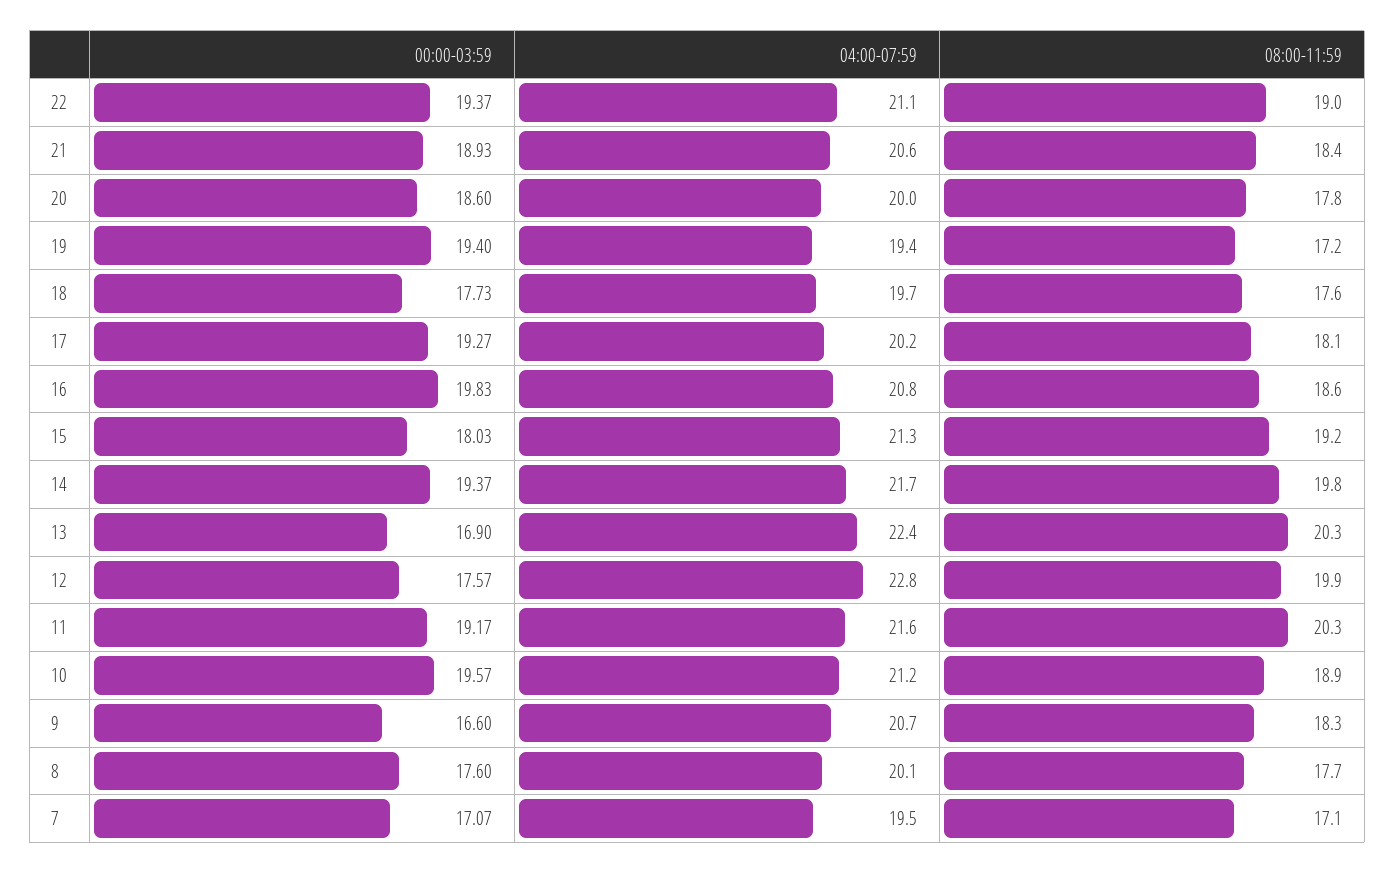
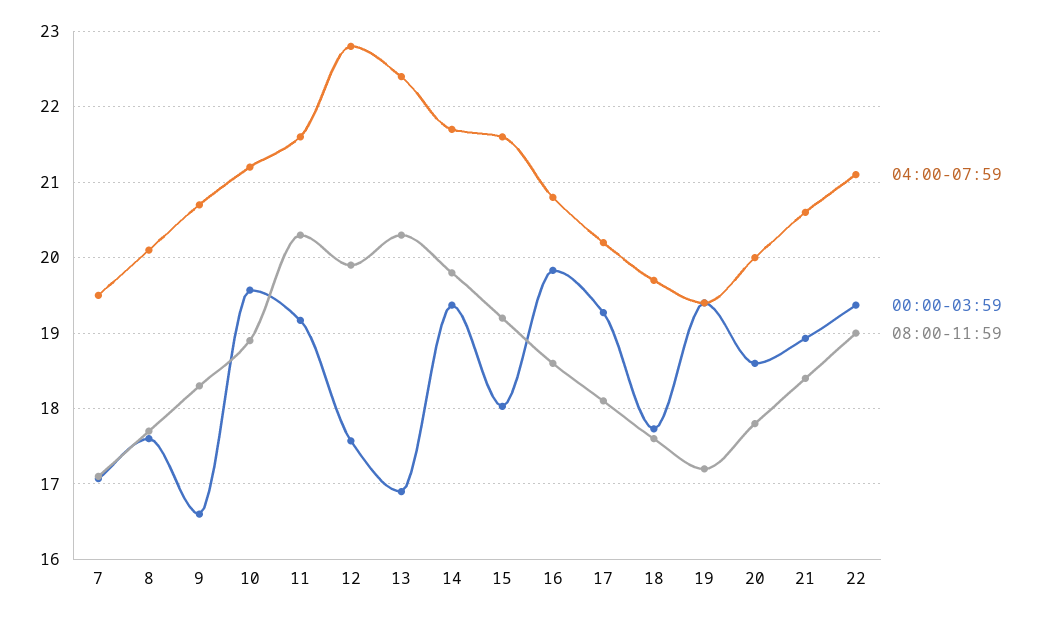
  {
    "00:00-03:59": {
      "22": 19.37,
      "21": 18.93,
      "20": 18.6,
      "19": 19.4,
      "18": 17.73,
      "17": 19.27,
      "16": 19.83,
      "15": 18.03,
      "14": 19.37,
      "13": 16.9,
      "12": 17.57,
      "11": 19.17,
      "10": 19.57,
      "9": 16.6,
      "8": 17.6,
      "7": 17.07
    },
    "04:00-07:59": {
      "22": 21.1,
      "21": 20.6,
      "20": 20,
      "19": 19.4,
      "18": 19.7,
      "17": 20.2,
      "16": 20.8,
-     "15": 21.3,
+     "15": 21.6,
      "14": 21.7,
      "13": 22.4,
      "12": 22.8,
      "11": 21.6,
      "10": 21.2,
      "9": 20.7,
      "8": 20.1,
      "7": 19.5
    },
    "08:00-11:59": {
      "22": 19,
      "21": 18.4,
      "20": 17.8,
      "19": 17.2,
      "18": 17.6,
      "17": 18.1,
      "16": 18.6,
      "15": 19.2,
      "14": 19.8,
      "13": 20.3,
      "12": 19.9,
      "11": 20.3,
      "10": 18.9,
      "9": 18.3,
      "8": 17.7,
      "7": 17.1
    }
  }

